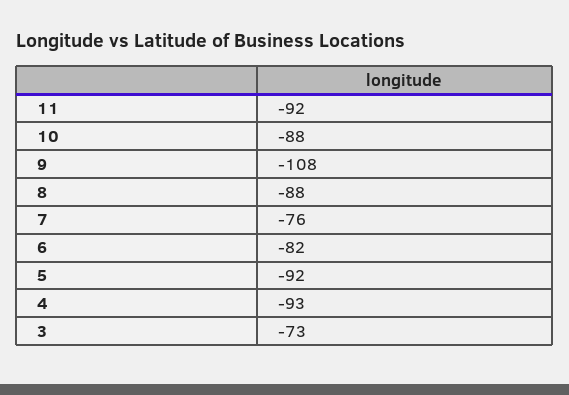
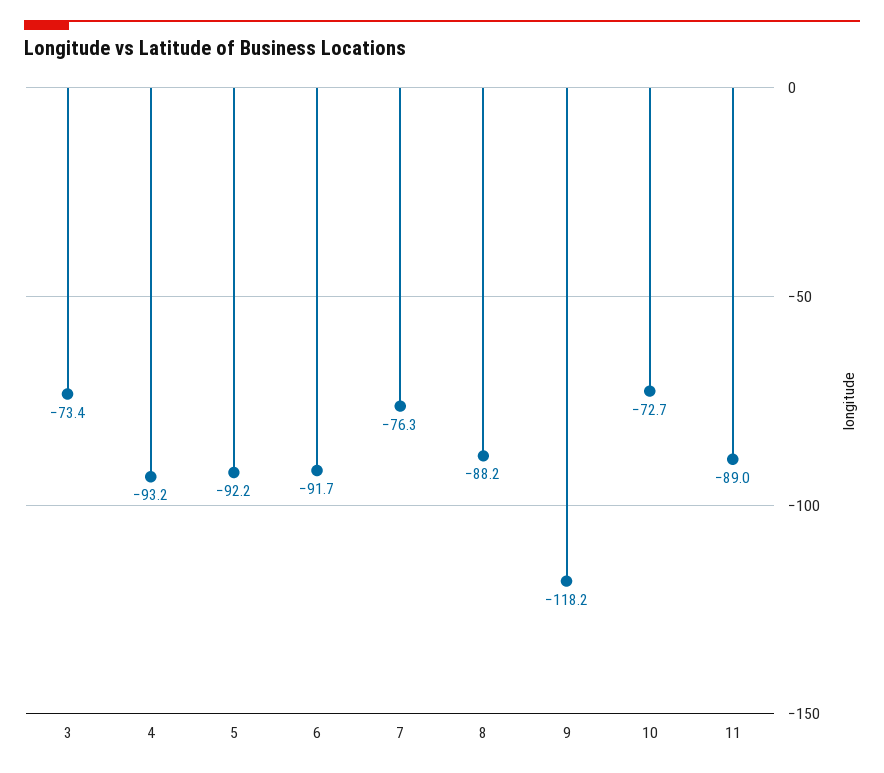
  {
-   "11": -92,
+   "11": -89,
-   "10": -88,
+   "10": -72.7,
-   "9": -108,
+   "9": -118.2,
    "8": -88.2,
    "7": -76.3,
-   "6": -82,
+   "6": -91.7,
    "5": -92.2,
    "4": -93.2,
    "3": -73.4
  }

